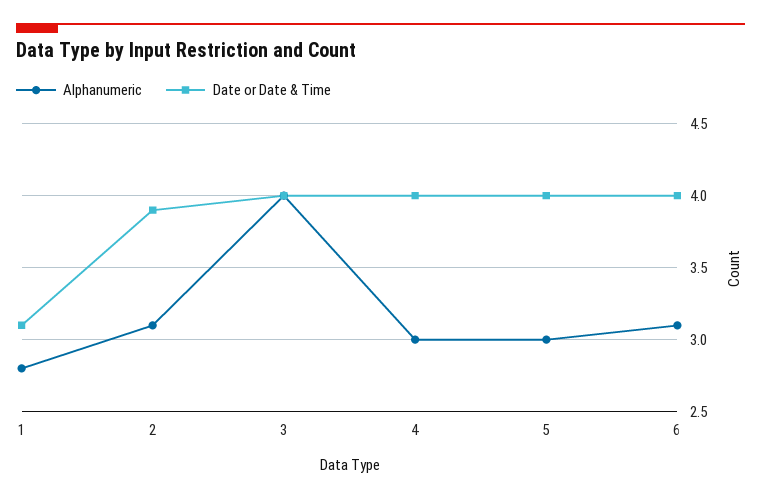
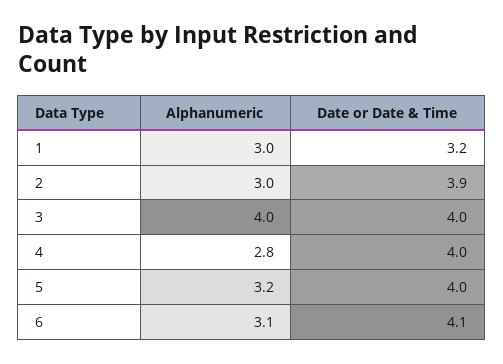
  {
    "Alphanumeric": {
-     "1": 2.8,
+     "1": 3,
-     "2": 3.1,
+     "2": 3,
      "3": 4,
-     "4": 3,
+     "4": 2.8,
-     "5": 3,
+     "5": 3.2,
      "6": 3.1
    },
    "Date or Date & Time": {
-     "1": 3.1,
+     "1": 3.2,
      "2": 3.9,
      "3": 4,
      "4": 4,
      "5": 4,
-     "6": 4
+     "6": 4.1
    }
  }

